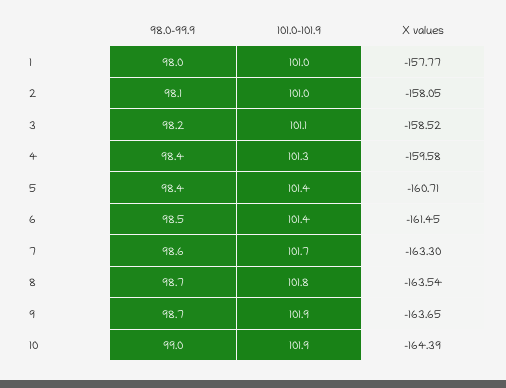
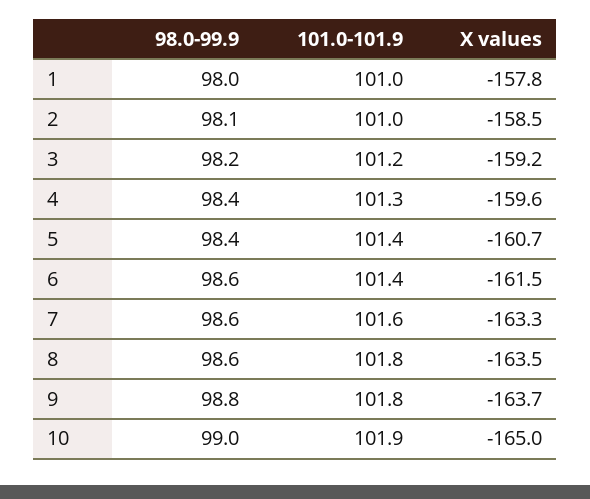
  {
    "98.0-99.9": {
      "1": 98,
      "2": 98.1,
      "3": 98.2,
      "4": 98.4,
      "5": 98.4,
-     "6": 98.5,
+     "6": 98.6,
      "7": 98.6,
-     "8": 98.7,
+     "8": 98.6,
-     "9": 98.7,
+     "9": 98.8,
      "10": 99
    },
    "101.0-101.9": {
      "1": 101,
      "2": 101,
-     "3": 101.1,
+     "3": 101.2,
      "4": 101.3,
      "5": 101.4,
      "6": 101.4,
-     "7": 101.7,
+     "7": 101.6,
      "8": 101.8,
-     "9": 101.9,
+     "9": 101.8,
      "10": 101.9
    },
    "X values": {
      "1": -157.77,
-     "2": -158.05,
+     "2": -158.5,
-     "3": -158.52,
+     "3": -159.2,
      "4": -159.58,
      "5": -160.71,
      "6": -161.45,
      "7": -163.3,
      "8": -163.54,
      "9": -163.65,
-     "10": -164.39
+     "10": -165
    }
  }

